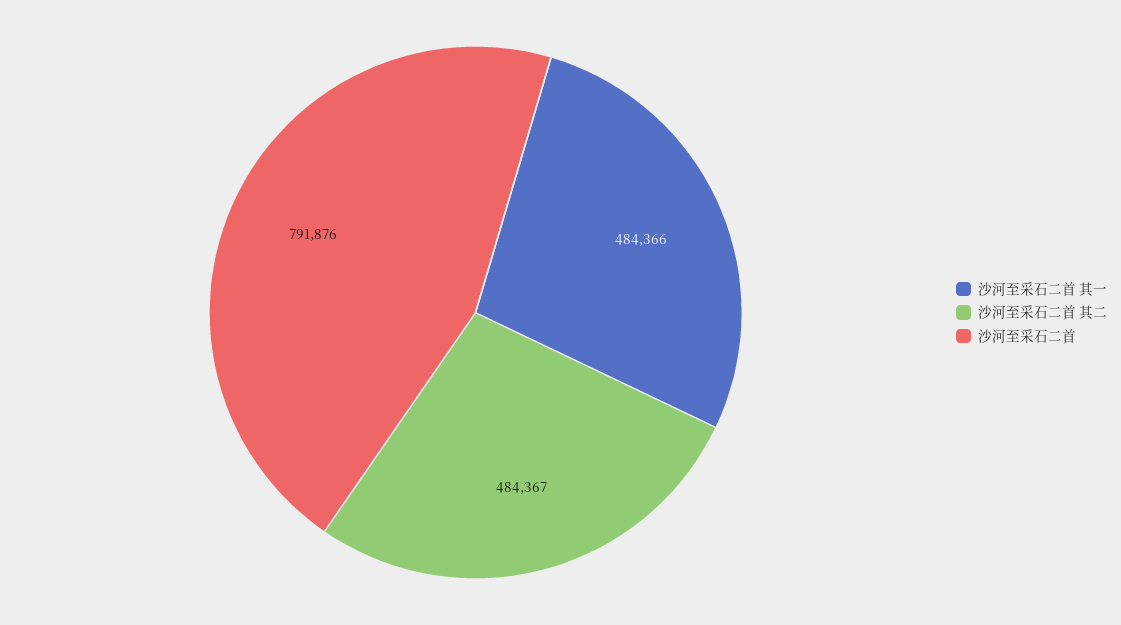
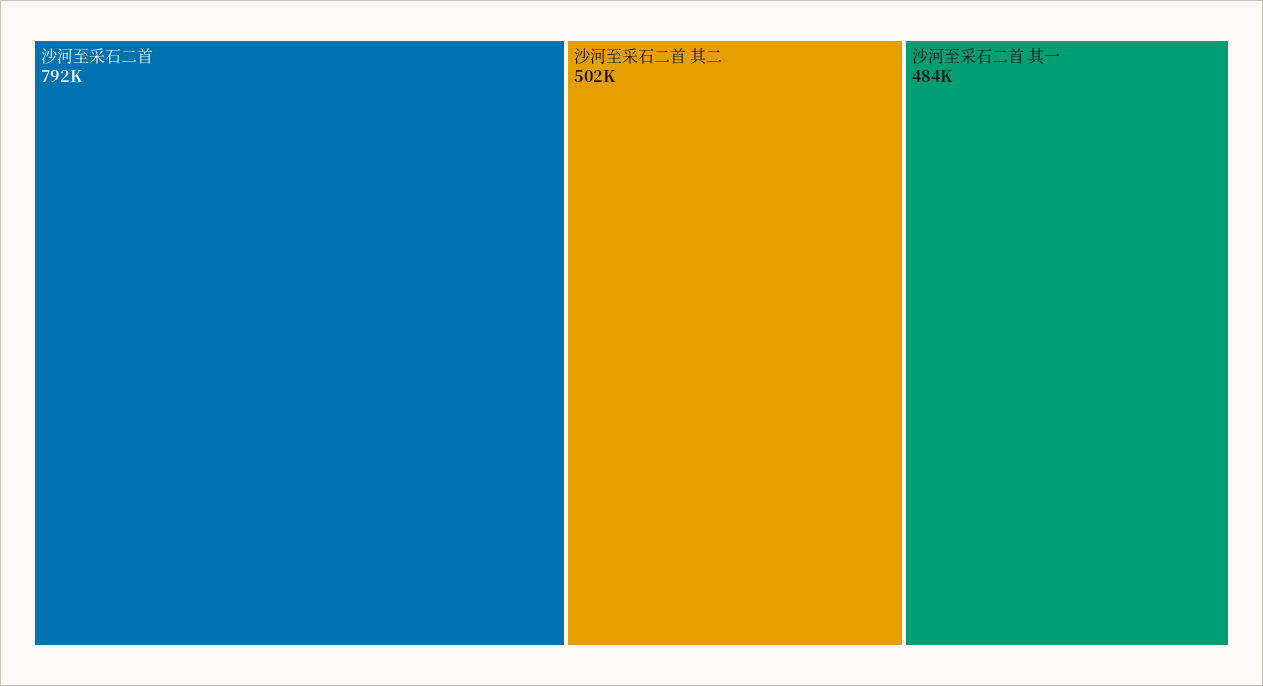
  {
    "沙河至采石二首 其一": 484366,
-   "沙河至采石二首 其二": 484367,
+   "沙河至采石二首 其二": 502000,
    "沙河至采石二首": 791876
  }

